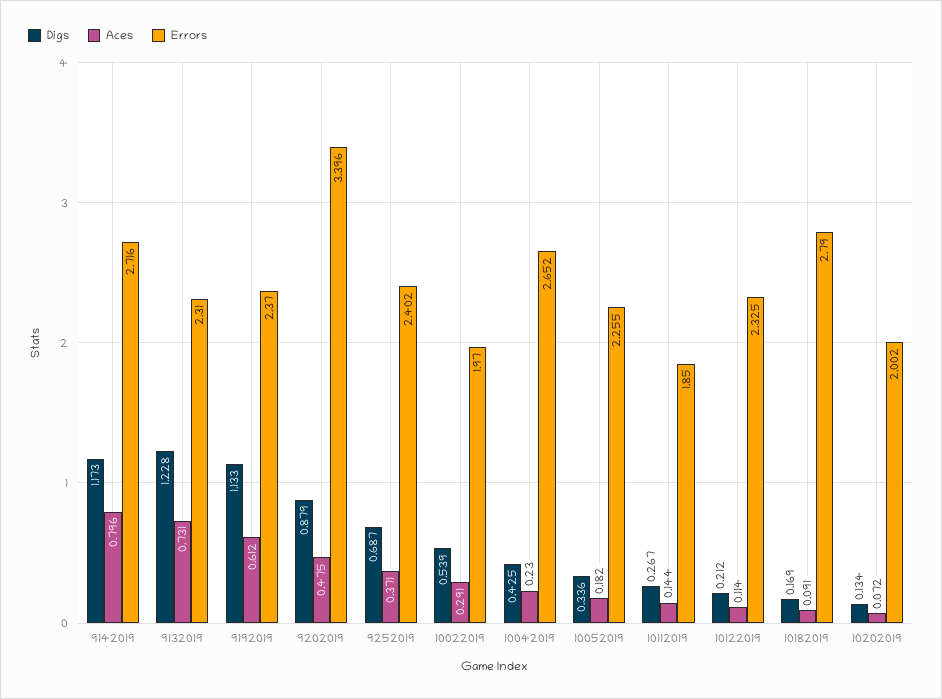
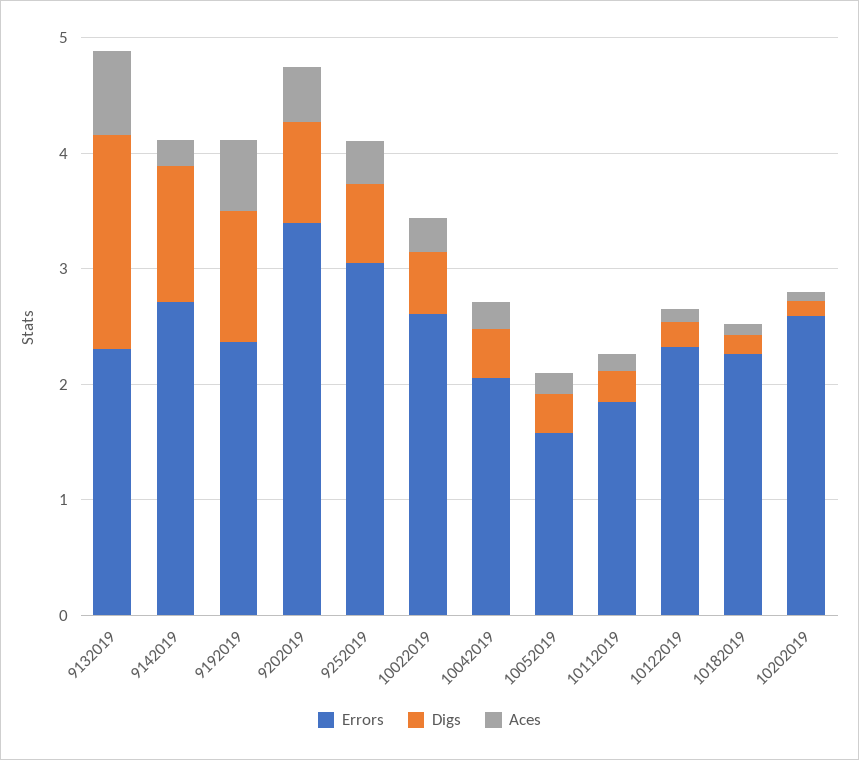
  {
    "Digs": {
      "9142019": 1.173,
-     "9132019": 1.228,
+     "9132019": 1.8,
      "9192019": 1.133,
      "9202019": 0.879,
      "9252019": 0.687,
      "10022019": 0.539,
      "10042019": 0.425,
      "10052019": 0.336,
      "10112019": 0.267,
      "10122019": 0.212,
      "10182019": 0.169,
      "10202019": 0.134
    },
    "Aces": {
-     "9142019": 0.796,
+     "9142019": 0.2,
      "9132019": 0.731,
      "9192019": 0.612,
      "9202019": 0.475,
      "9252019": 0.371,
      "10022019": 0.291,
      "10042019": 0.23,
      "10052019": 0.182,
      "10112019": 0.144,
      "10122019": 0.114,
      "10182019": 0.091,
      "10202019": 0.072
    },
    "Errors": {
      "9142019": 2.716,
      "9132019": 2.31,
      "9192019": 2.37,
      "9202019": 3.396,
-     "9252019": 2.402,
+     "9252019": 3,
-     "10022019": 1.97,
+     "10022019": 2.6,
-     "10042019": 2.652,
+     "10042019": 2,
-     "10052019": 2.255,
+     "10052019": 1.6,
      "10112019": 1.85,
      "10122019": 2.325,
-     "10182019": 2.79,
+     "10182019": 2.2,
-     "10202019": 2.002
+     "10202019": 2.6
    }
  }

